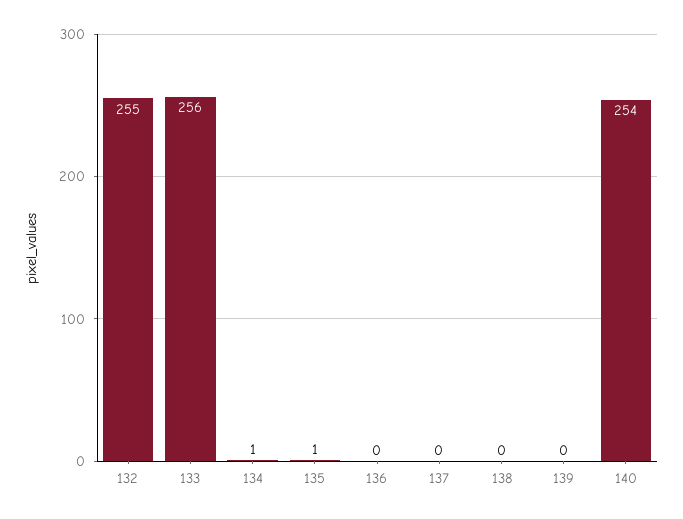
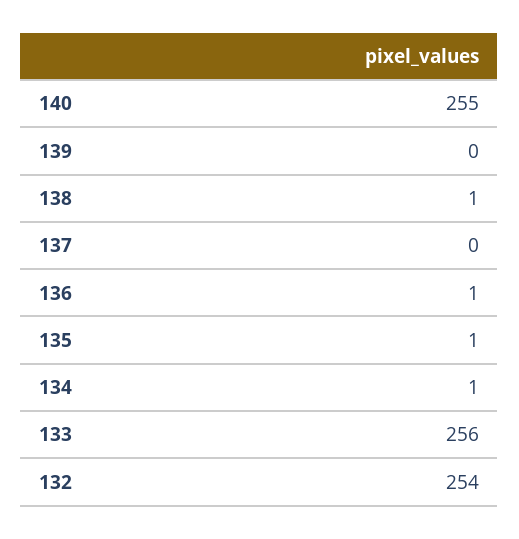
  {
-   "132": 255,
+   "132": 254,
    "133": 256,
    "134": 1,
    "135": 1,
-   "136": 0,
+   "136": 1,
    "137": 0,
-   "138": 0,
+   "138": 1,
    "139": 0,
-   "140": 254
+   "140": 255
  }

